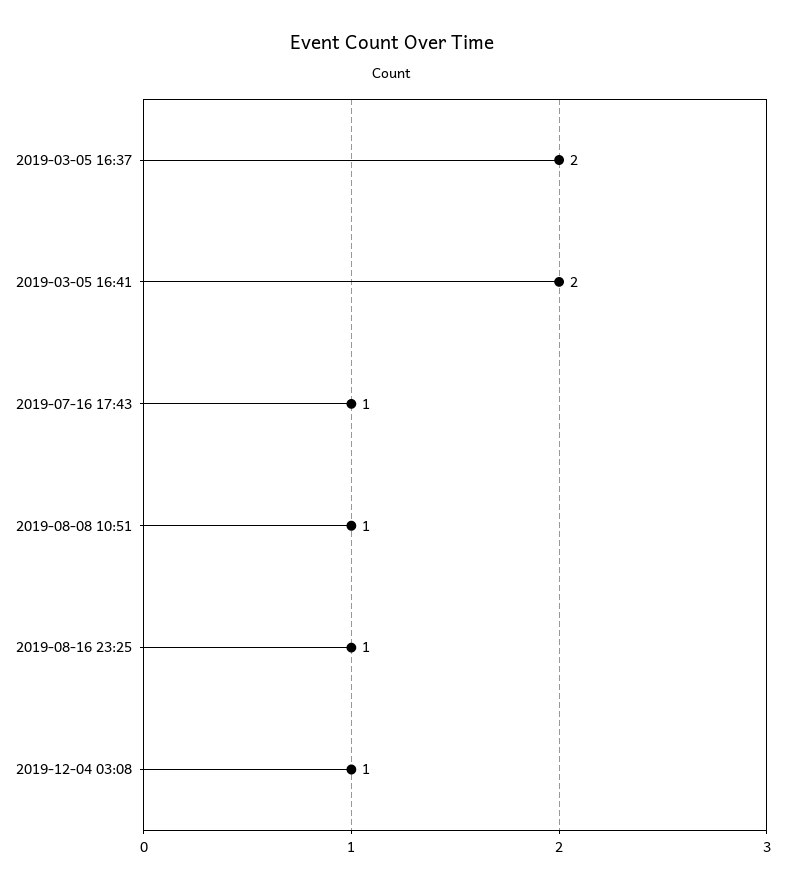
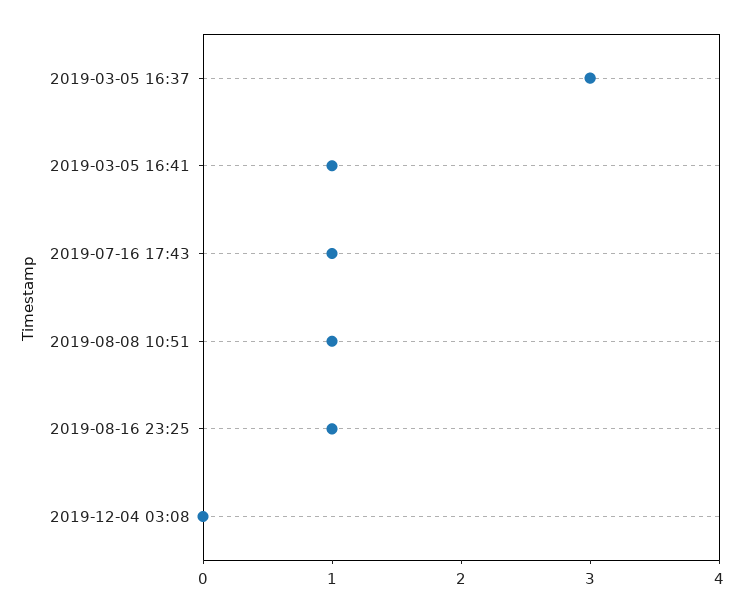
  {
-   "2019-03-05 16:37": 2,
+   "2019-03-05 16:37": 3,
-   "2019-03-05 16:41": 2,
+   "2019-03-05 16:41": 1,
    "2019-07-16 17:43": 1,
    "2019-08-08 10:51": 1,
    "2019-08-16 23:25": 1,
-   "2019-12-04 03:08": 1
+   "2019-12-04 03:08": 0
  }

